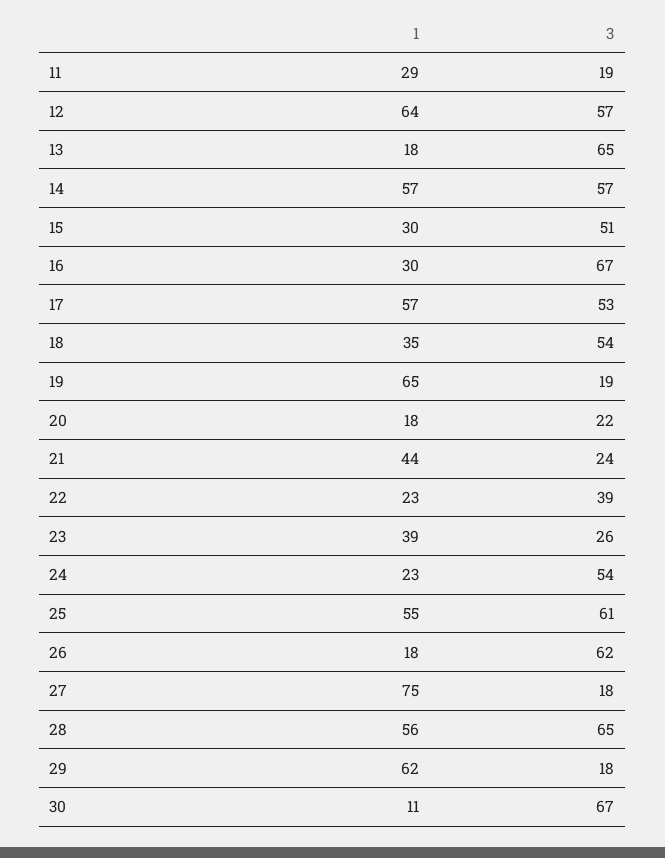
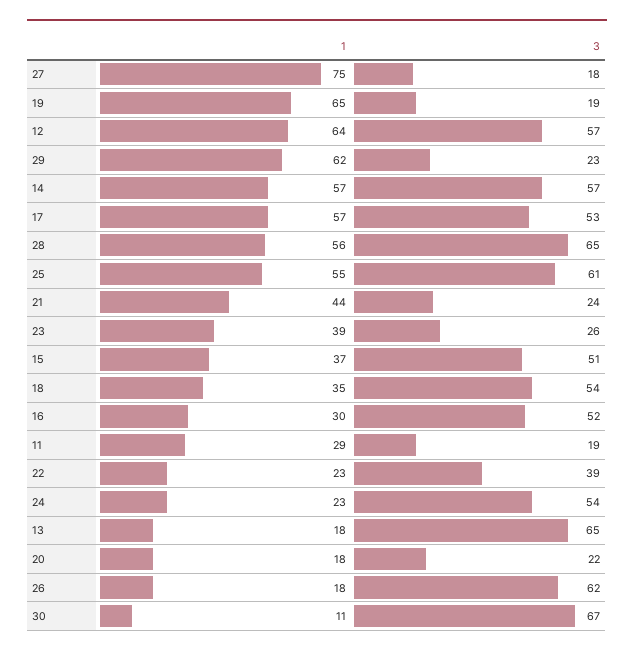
  {
    "1": {
      "11": 29,
      "12": 64,
      "13": 18,
      "14": 57,
-     "15": 30,
+     "15": 37,
      "16": 30,
      "17": 57,
      "18": 35,
      "19": 65,
      "20": 18,
      "21": 44,
      "22": 23,
      "23": 39,
      "24": 23,
      "25": 55,
      "26": 18,
      "27": 75,
      "28": 56,
      "29": 62,
      "30": 11
    },
    "3": {
      "11": 19,
      "12": 57,
      "13": 65,
      "14": 57,
      "15": 51,
-     "16": 67,
+     "16": 52,
      "17": 53,
      "18": 54,
      "19": 19,
      "20": 22,
      "21": 24,
      "22": 39,
      "23": 26,
      "24": 54,
      "25": 61,
      "26": 62,
      "27": 18,
      "28": 65,
-     "29": 18,
+     "29": 23,
      "30": 67
    }
  }

